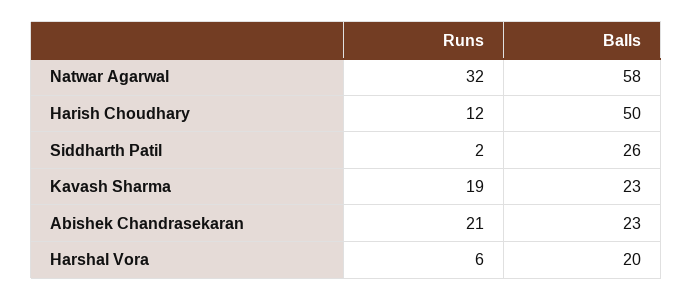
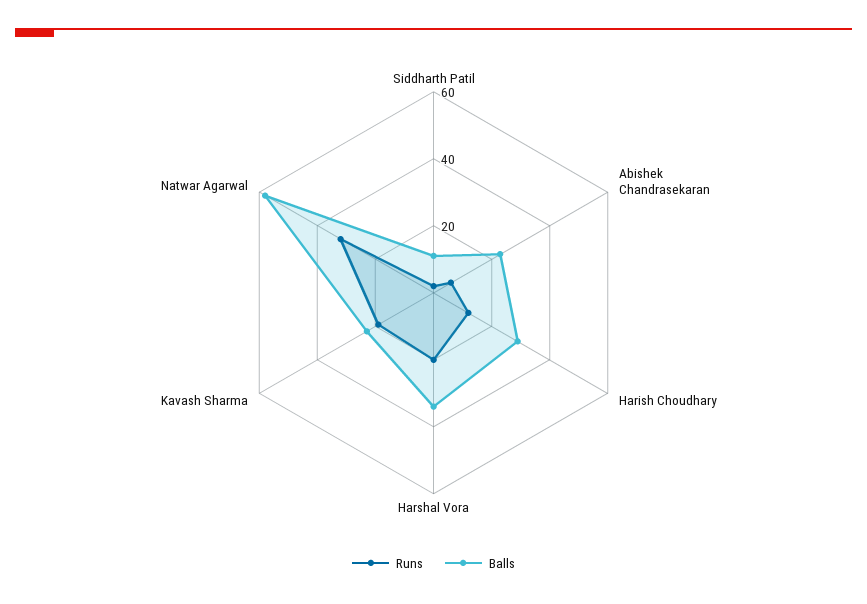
  {
    "Runs": {
      "Natwar Agarwal": 32,
      "Harish Choudhary": 12,
      "Siddharth Patil": 2,
      "Kavash Sharma": 19,
-     "Abishek Chandrasekaran": 21,
+     "Abishek Chandrasekaran": 5,
-     "Harshal Vora": 6
+     "Harshal Vora": 20
    },
    "Balls": {
      "Natwar Agarwal": 58,
-     "Harish Choudhary": 50,
+     "Harish Choudhary": 30,
-     "Siddharth Patil": 26,
+     "Siddharth Patil": 10,
      "Kavash Sharma": 23,
      "Abishek Chandrasekaran": 23,
-     "Harshal Vora": 20
+     "Harshal Vora": 35
    }
  }

